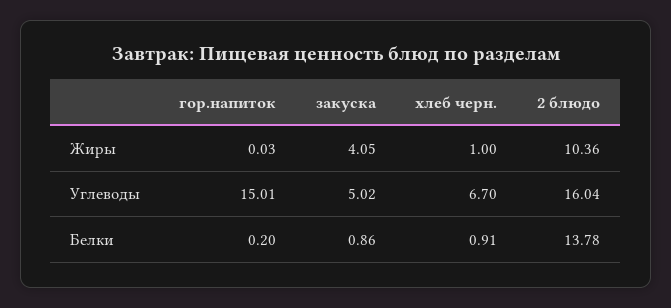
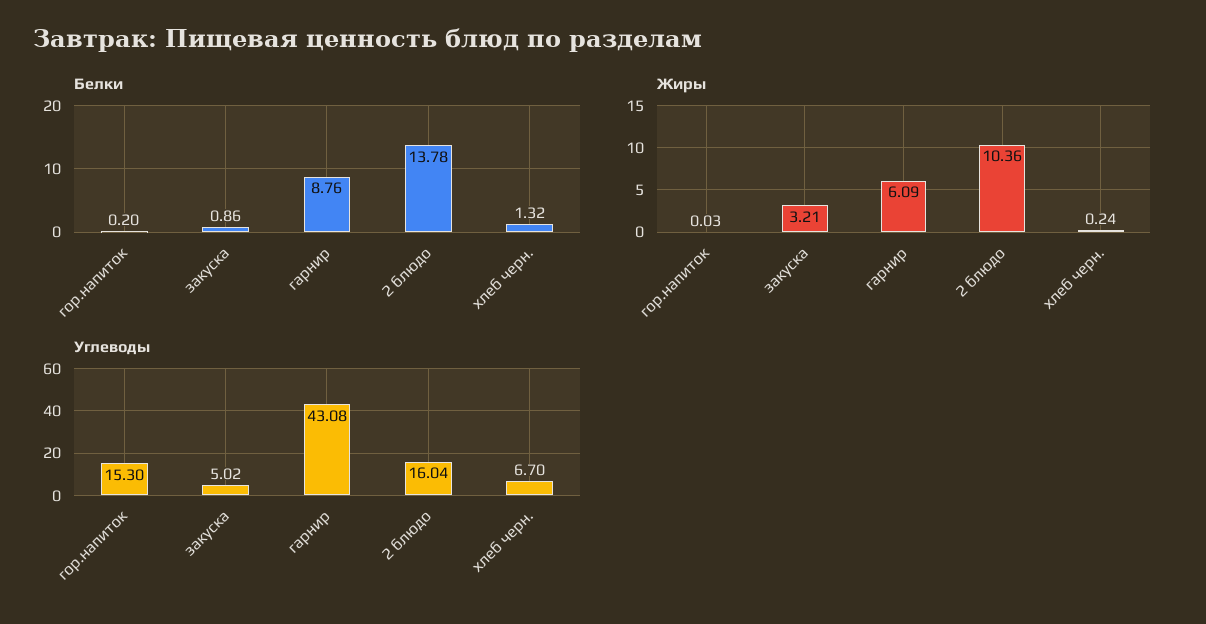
  {
    "Жиры": {
      "гор.напиток": 0.03,
-     "закуска": 4.05,
+     "закуска": 3.21,
-     "хлеб черн.": 1,
+     "хлеб черн.": 0.24,
-     "2 блюдо": 10.36
+     "2 блюдо": 10.36,
+     "гарнир": 6.09
    },
    "Углеводы": {
-     "гор.напиток": 15.01,
+     "гор.напиток": 15.3,
      "закуска": 5.02,
      "хлеб черн.": 6.7,
-     "2 блюдо": 16.04
+     "2 блюдо": 16.04,
+     "гарнир": 43.08
    },
    "Белки": {
      "гор.напиток": 0.2,
      "закуска": 0.86,
-     "хлеб черн.": 0.91,
+     "хлеб черн.": 1.32,
-     "2 блюдо": 13.78
+     "2 блюдо": 13.78,
+     "гарнир": 8.76
    }
  }

